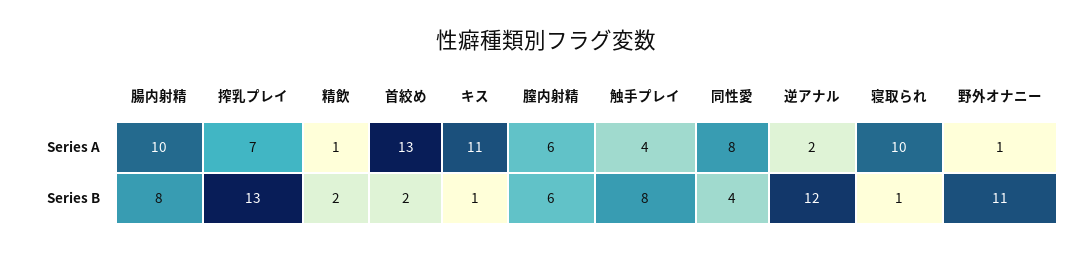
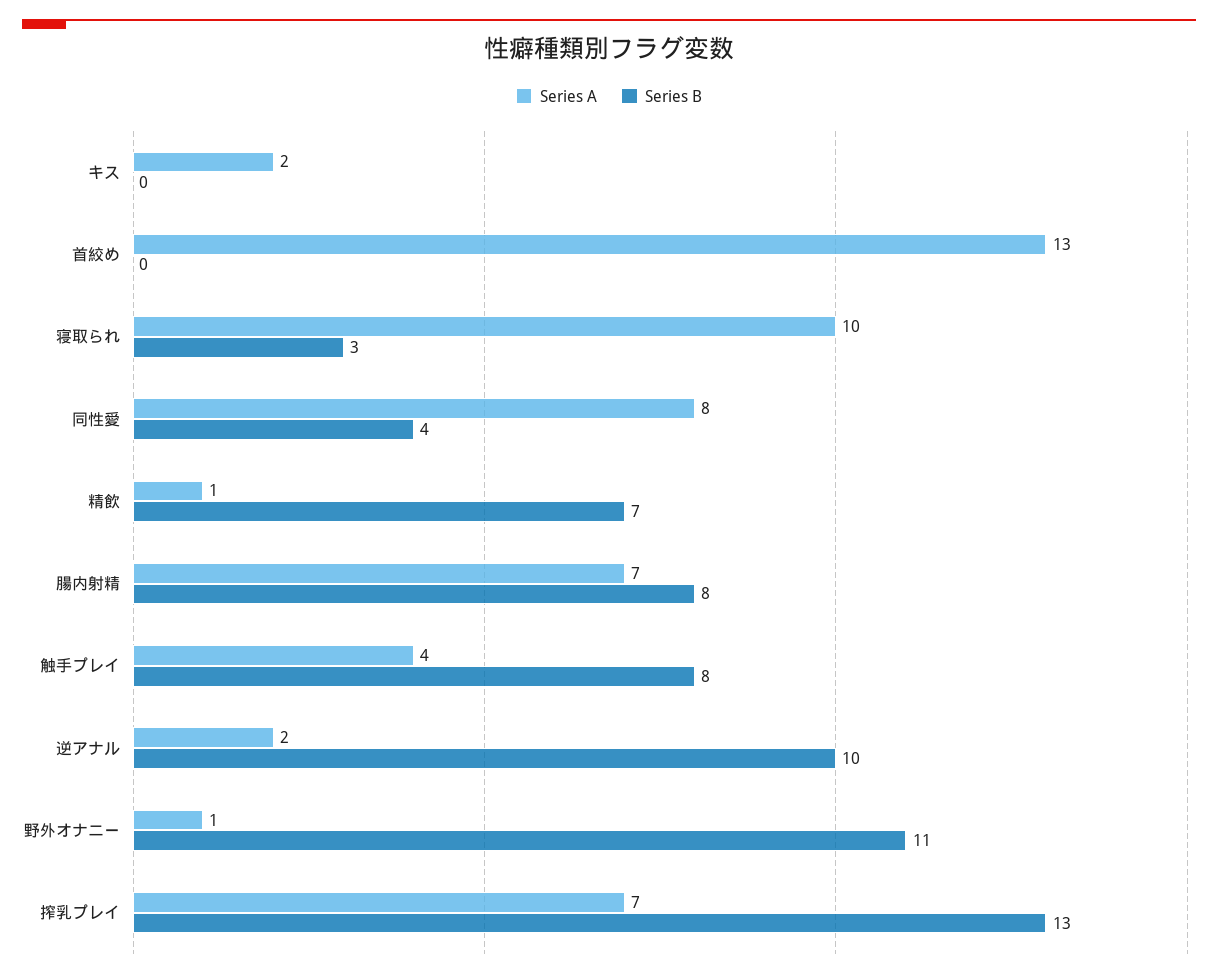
  {
    "Series A": {
-     "腸内射精": 10,
+     "腸内射精": 7,
      "搾乳プレイ": 7,
      "精飲": 1,
      "首絞め": 13,
-     "キス": 11,
+     "キス": 2,
-     "膣内射精": 6,
      "触手プレイ": 4,
      "同性愛": 8,
      "逆アナル": 2,
      "寝取られ": 10,
      "野外オナニー": 1
    },
    "Series B": {
      "腸内射精": 8,
      "搾乳プレイ": 13,
-     "精飲": 2,
+     "精飲": 7,
-     "首絞め": 2,
+     "首絞め": 0,
-     "キス": 1,
+     "キス": 0,
-     "膣内射精": 6,
      "触手プレイ": 8,
      "同性愛": 4,
-     "逆アナル": 12,
+     "逆アナル": 10,
-     "寝取られ": 1,
+     "寝取られ": 3,
      "野外オナニー": 11
    }
  }

